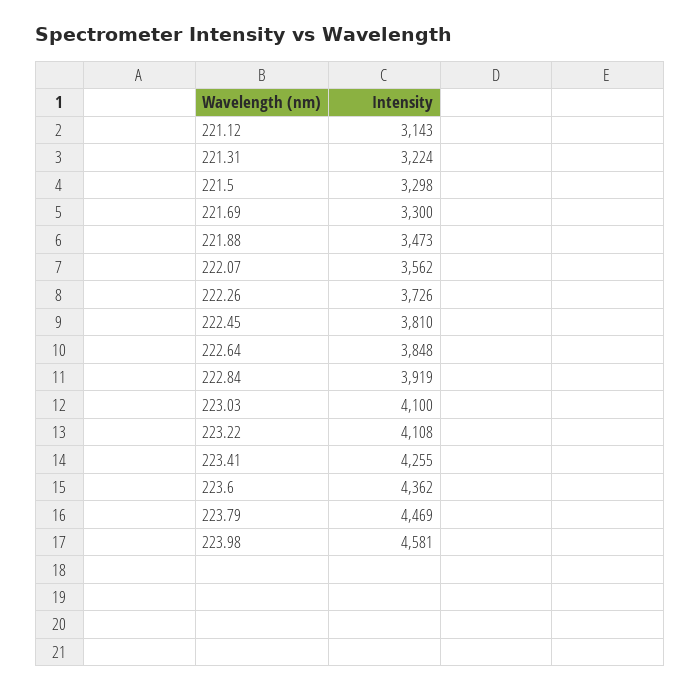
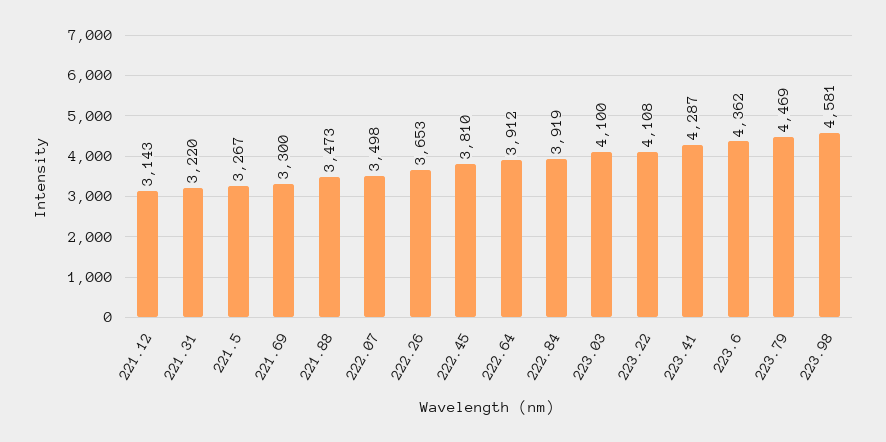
  {
    "221.12": 3143,
-   "221.31": 3224,
+   "221.31": 3220,
-   "221.5": 3298,
+   "221.5": 3267,
    "221.69": 3300,
    "221.88": 3473,
-   "222.07": 3562,
+   "222.07": 3498,
-   "222.26": 3726,
+   "222.26": 3653,
    "222.45": 3810,
-   "222.64": 3848,
+   "222.64": 3912,
    "222.84": 3919,
    "223.03": 4100,
    "223.22": 4108,
-   "223.41": 4255,
+   "223.41": 4287,
    "223.6": 4362,
    "223.79": 4469,
    "223.98": 4581
  }

